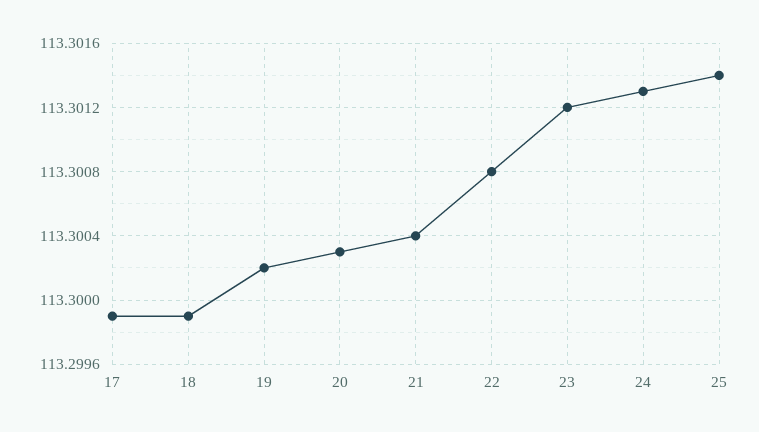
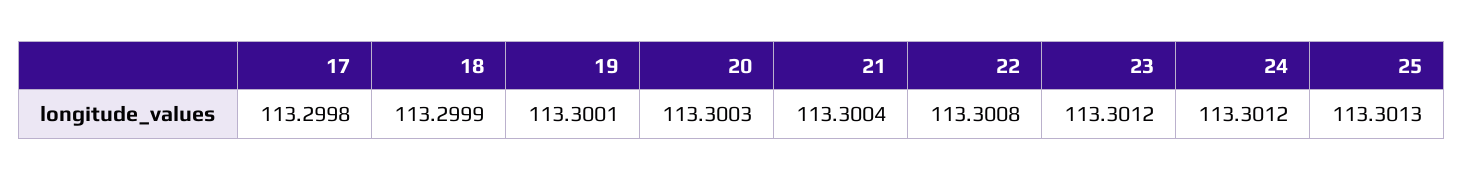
  {
-   "17": 113.2999,
+   "17": 113.2998,
    "18": 113.2999,
-   "19": 113.3002,
+   "19": 113.3001,
    "20": 113.3003,
    "21": 113.3004,
    "22": 113.3008,
    "23": 113.3012,
-   "24": 113.3013,
+   "24": 113.3012,
-   "25": 113.3014
+   "25": 113.3013
  }

